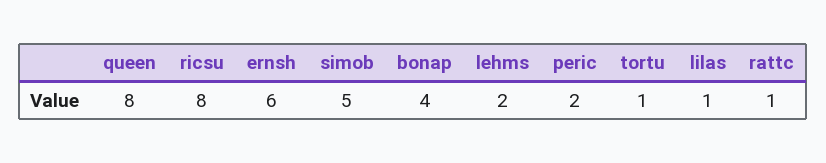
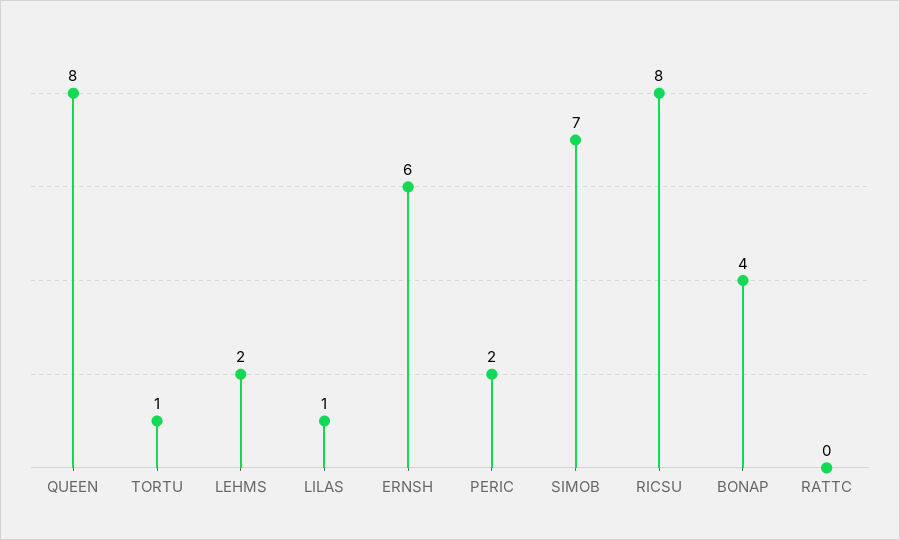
  {
    "queen": 8,
    "ricsu": 8,
    "ernsh": 6,
-   "simob": 5,
+   "simob": 7,
    "bonap": 4,
    "lehms": 2,
    "peric": 2,
    "tortu": 1,
    "lilas": 1,
-   "rattc": 1
+   "rattc": 0
  }

